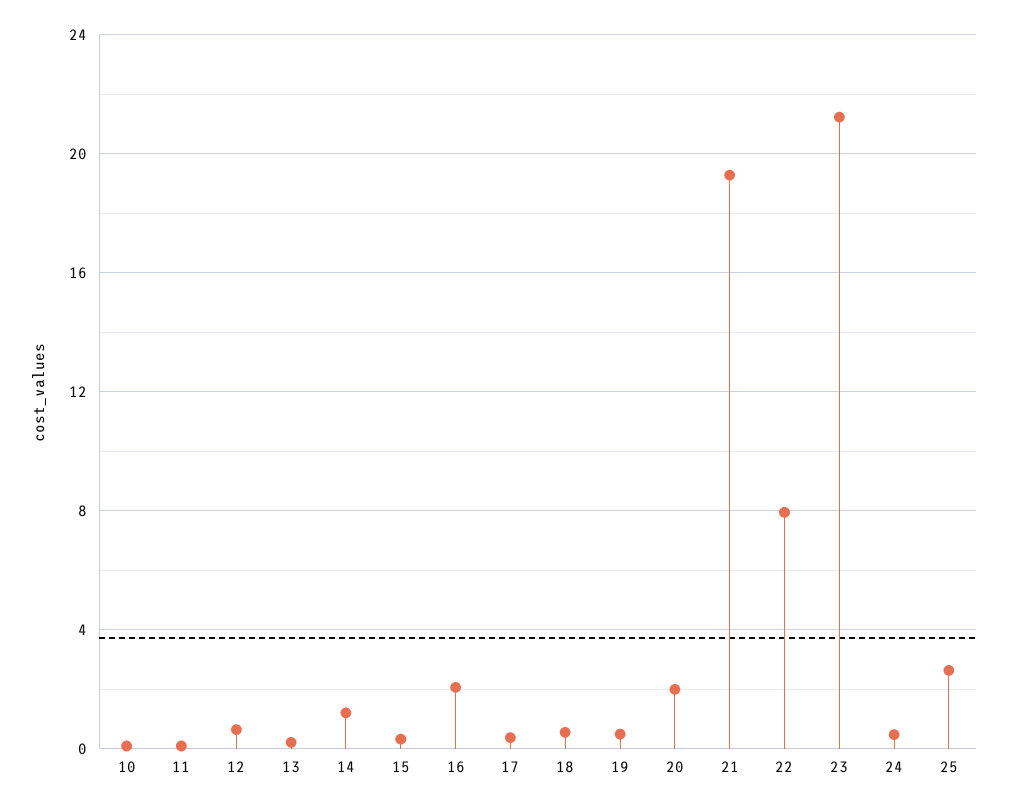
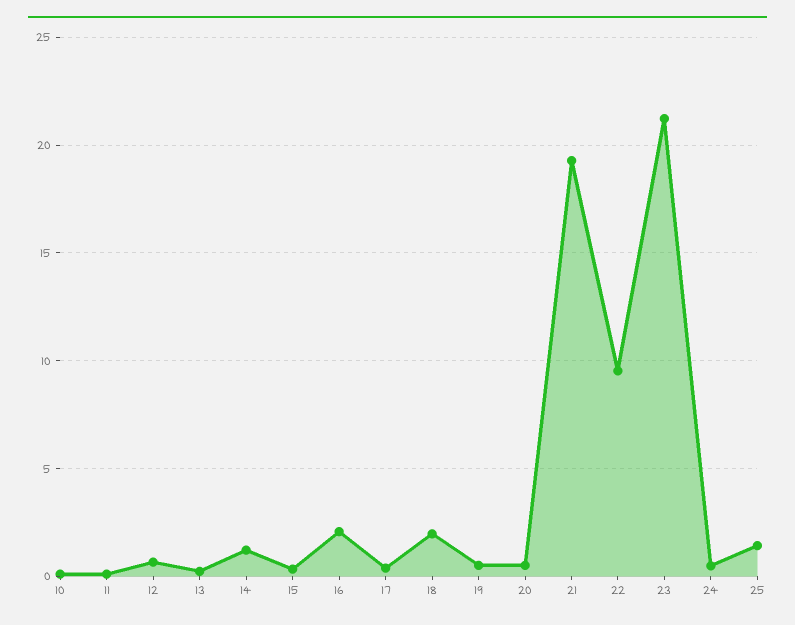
  {
    "10": 0,
    "11": 0,
    "12": 0.5,
    "13": 0,
    "14": 1,
    "15": 0.5,
    "16": 2,
    "17": 0.5,
-   "18": 0.5,
+   "18": 2,
    "19": 0.5,
-   "20": 2,
+   "20": 0.5,
    "21": 19.5,
-   "22": 8,
+   "22": 9.5,
    "23": 21,
    "24": 0.5,
-   "25": 2.5
+   "25": 1.5
  }

